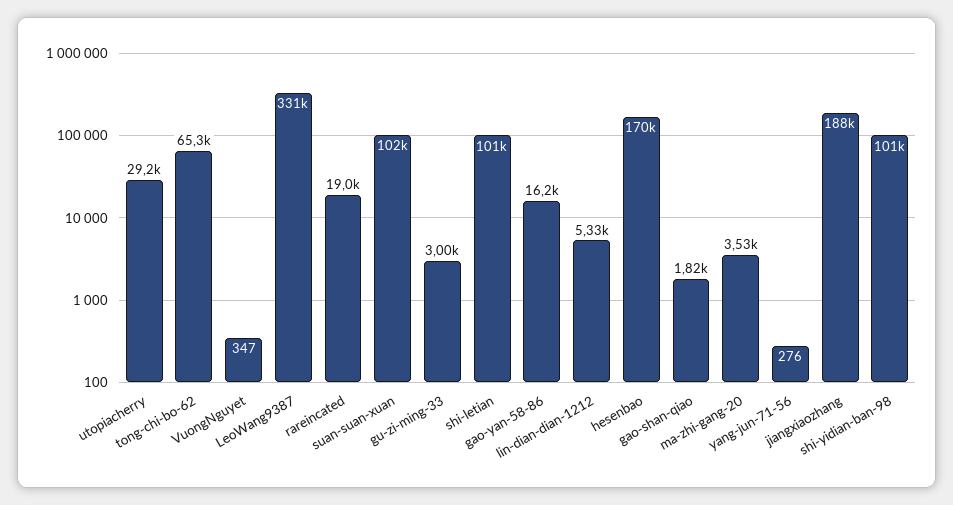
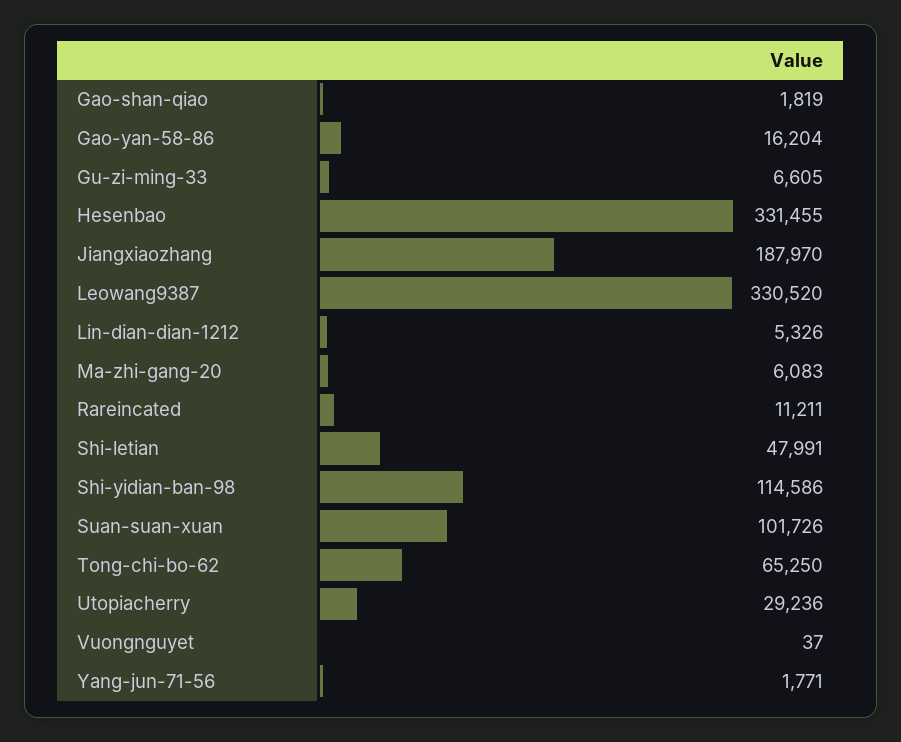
  {
    "utopiacherry": 29236,
    "tong-chi-bo-62": 65250,
-   "VuongNguyet": 347,
+   "VuongNguyet": 37,
    "LeoWang9387": 330520,
-   "rareincated": 19000,
+   "rareincated": 11211,
    "suan-suan-xuan": 101726,
-   "gu-zi-ming-33": 3000,
+   "gu-zi-ming-33": 6605,
-   "shi-letian": 101000,
+   "shi-letian": 47991,
    "gao-yan-58-86": 16204,
    "lin-dian-dian-1212": 5326,
-   "hesenbao": 170000,
+   "hesenbao": 331455,
    "gao-shan-qiao": 1819,
-   "ma-zhi-gang-20": 3530,
+   "ma-zhi-gang-20": 6083,
-   "yang-jun-71-56": 276,
+   "yang-jun-71-56": 1771,
    "jiangxiaozhang": 187970,
-   "shi-yidian-ban-98": 101000
+   "shi-yidian-ban-98": 114586
  }

